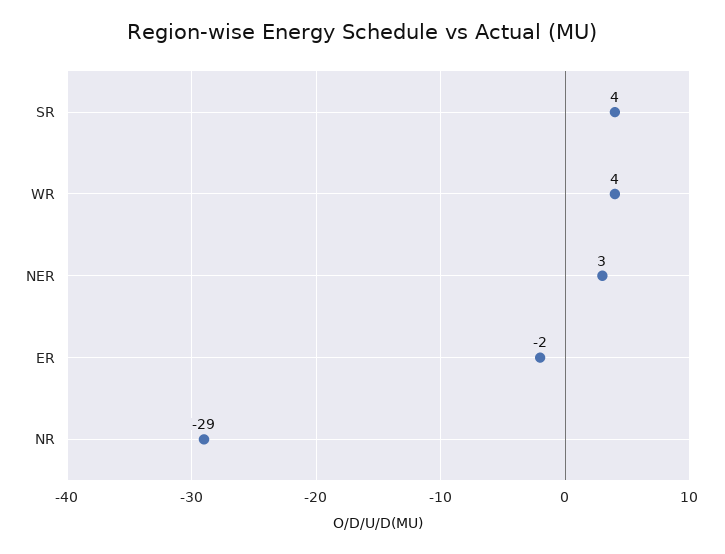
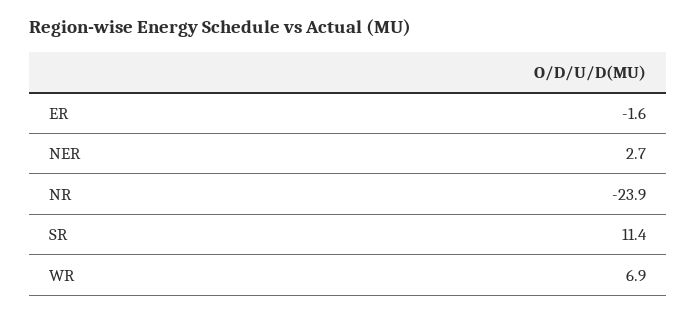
  {
-   "SR": 4,
+   "SR": 11.4,
-   "WR": 4,
+   "WR": 6.9,
    "NER": 2.7,
    "ER": -1.6,
-   "NR": -29
+   "NR": -23.9
  }

